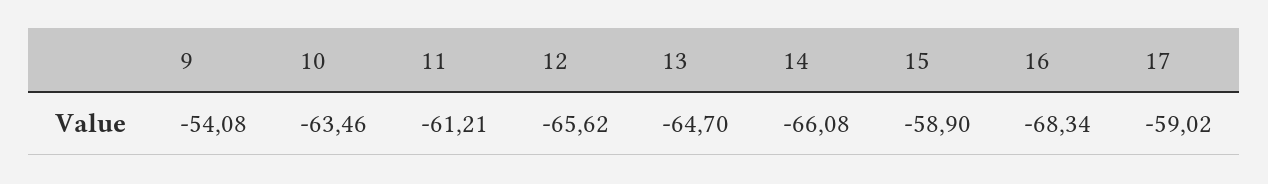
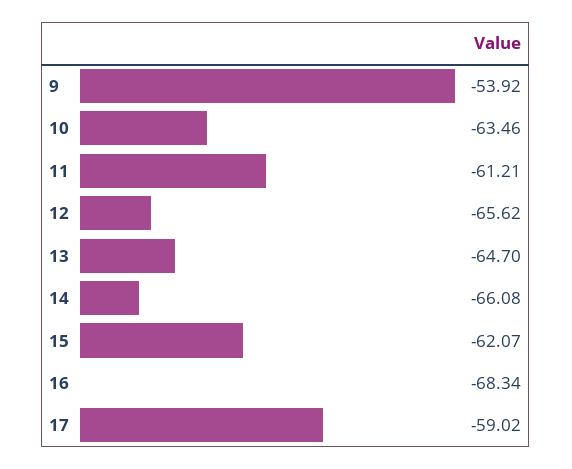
  {
-   "9": -54.08,
+   "9": -53.92,
    "10": -63.46,
    "11": -61.21,
    "12": -65.62,
    "13": -64.7,
    "14": -66.08,
-   "15": -58.9,
+   "15": -62.07,
    "16": -68.34,
    "17": -59.02
  }

